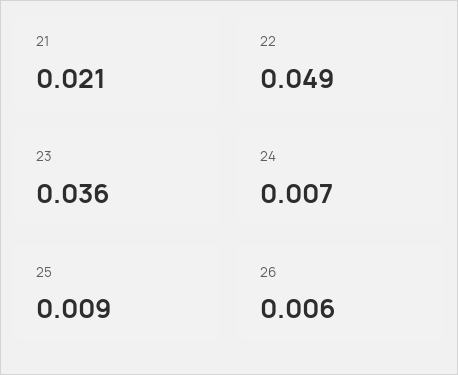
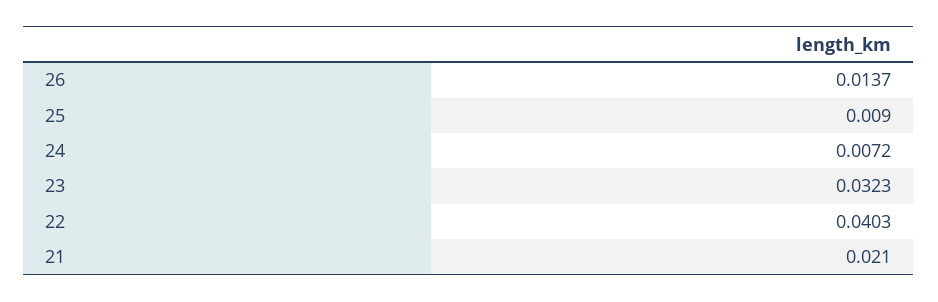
  {
    "21": 0.021,
-   "22": 0.049,
+   "22": 0.0403,
-   "23": 0.036,
+   "23": 0.0323,
    "24": 0.0072,
    "25": 0.009,
-   "26": 0.006
+   "26": 0.0137
  }

